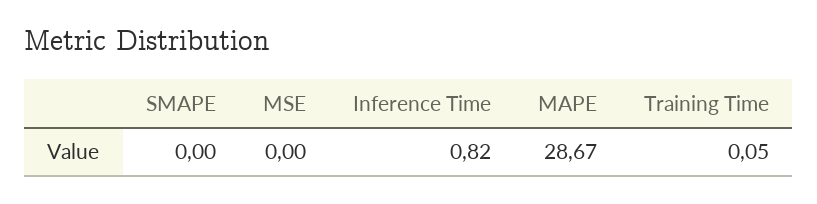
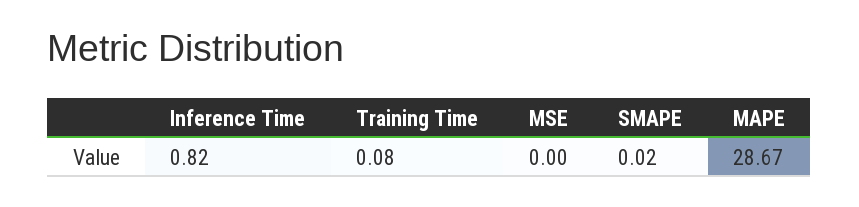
  {
-   "SMAPE": 0,
+   "SMAPE": 0.02,
    "MSE": 0,
    "Inference Time": 0.82,
    "MAPE": 28.67,
-   "Training Time": 0.05
+   "Training Time": 0.08
  }

